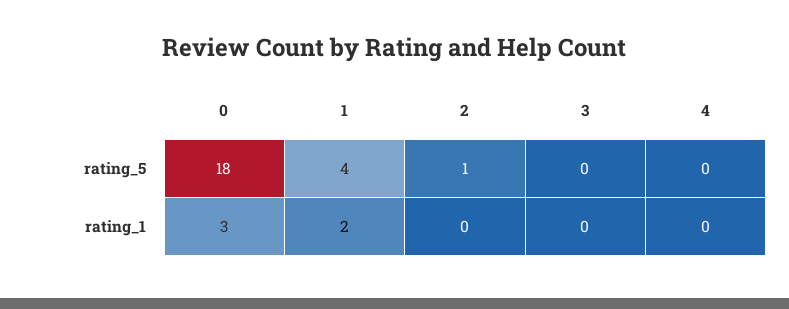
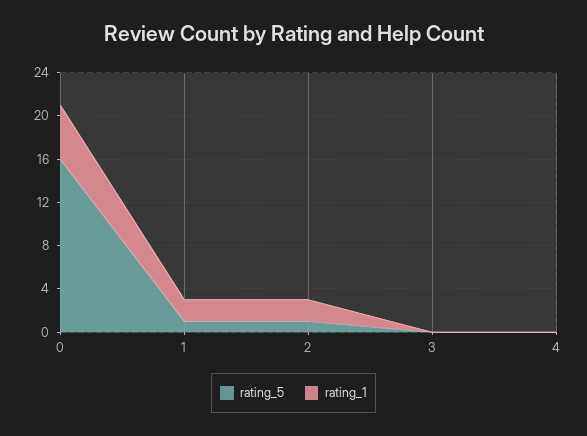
  {
    "rating_5": {
-     "0": 18,
+     "0": 16,
-     "1": 4,
+     "1": 1,
      "2": 1,
      "3": 0,
      "4": 0
    },
    "rating_1": {
-     "0": 3,
+     "0": 5,
      "1": 2,
-     "2": 0,
+     "2": 2,
      "3": 0,
      "4": 0
    }
  }

